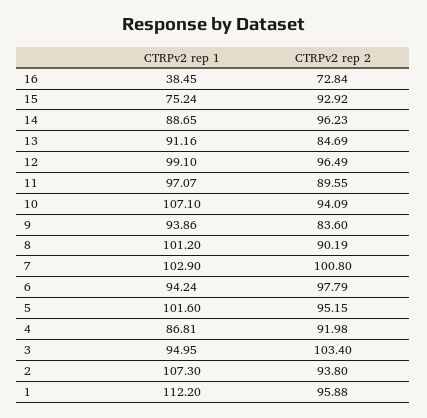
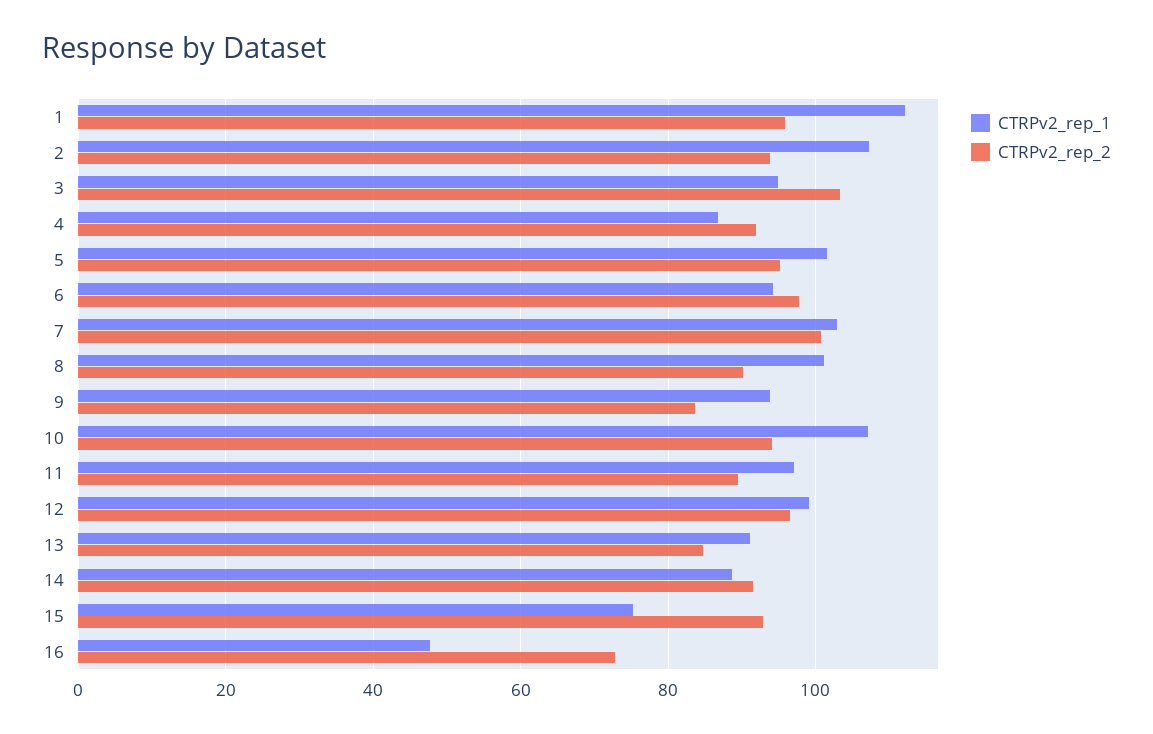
  {
    "CTRPv2 rep 1": {
-     "16": 38.45,
+     "16": 48,
      "15": 75.24,
      "14": 88.65,
      "13": 91.16,
      "12": 99.1,
      "11": 97.07,
      "10": 107.1,
      "9": 93.86,
      "8": 101.2,
      "7": 102.9,
      "6": 94.24,
      "5": 101.6,
      "4": 86.81,
      "3": 94.95,
      "2": 107.3,
      "1": 112.2
    },
    "CTRPv2 rep 2": {
      "16": 72.84,
      "15": 92.92,
-     "14": 96.23,
+     "14": 92,
      "13": 84.69,
      "12": 96.49,
      "11": 89.55,
      "10": 94.09,
      "9": 83.6,
      "8": 90.19,
      "7": 100.8,
      "6": 97.79,
      "5": 95.15,
      "4": 91.98,
      "3": 103.4,
      "2": 93.8,
      "1": 95.88
    }
  }

